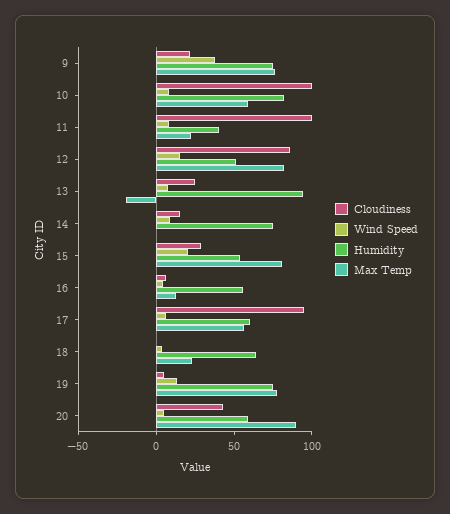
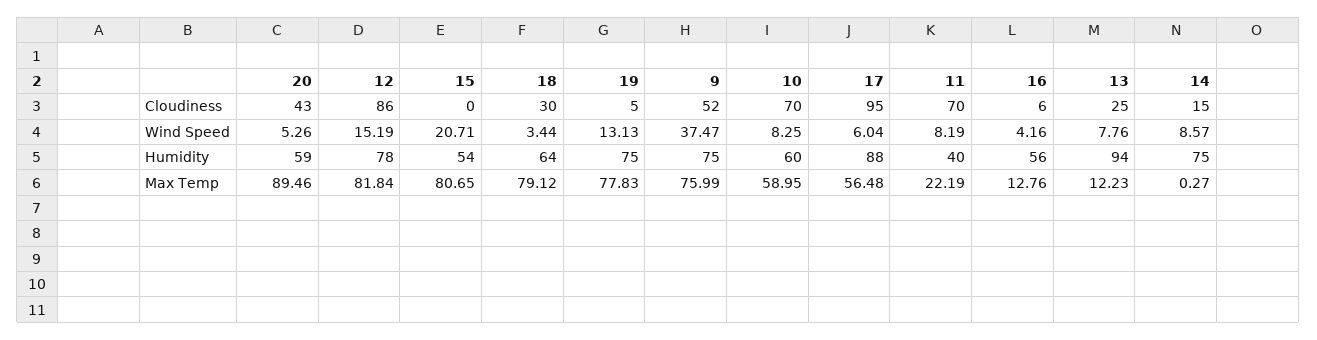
  {
    "Cloudiness": {
-     "9": 20,
+     "9": 52,
-     "10": 100,
+     "10": 70,
-     "11": 100,
+     "11": 70,
      "12": 86,
      "13": 25,
      "14": 15,
-     "15": 30,
+     "15": 0,
      "16": 6,
      "17": 95,
-     "18": 0,
+     "18": 30,
      "19": 5,
      "20": 43
    },
    "Wind Speed": {
      "9": 37.47,
      "10": 8.25,
      "11": 8.19,
      "12": 15.19,
      "13": 7.76,
      "14": 8.57,
      "15": 20.71,
      "16": 4.16,
      "17": 6.04,
      "18": 3.44,
      "19": 13.13,
      "20": 5.26
    },
    "Humidity": {
      "9": 75,
-     "10": 80,
+     "10": 60,
      "11": 40,
-     "12": 50,
+     "12": 78,
      "13": 94,
      "14": 75,
      "15": 54,
      "16": 56,
-     "17": 60,
+     "17": 88,
      "18": 64,
      "19": 75,
      "20": 59
    },
    "Max Temp": {
      "9": 75.99,
      "10": 58.95,
      "11": 22.19,
      "12": 81.84,
-     "13": -20,
+     "13": 12.23,
      "14": 0.27,
      "15": 80.65,
      "16": 12.76,
      "17": 56.48,
-     "18": 20,
+     "18": 79.12,
      "19": 77.83,
      "20": 89.46
    }
  }

